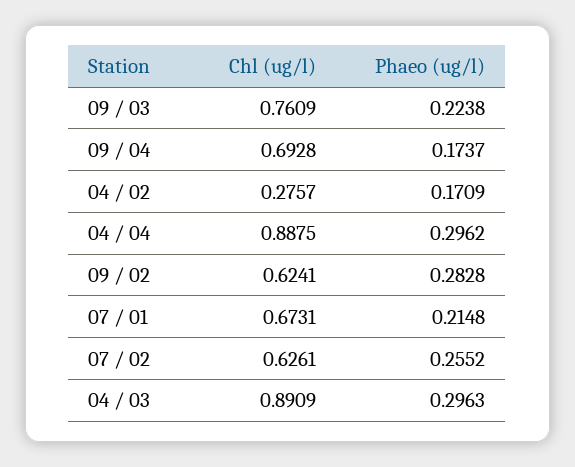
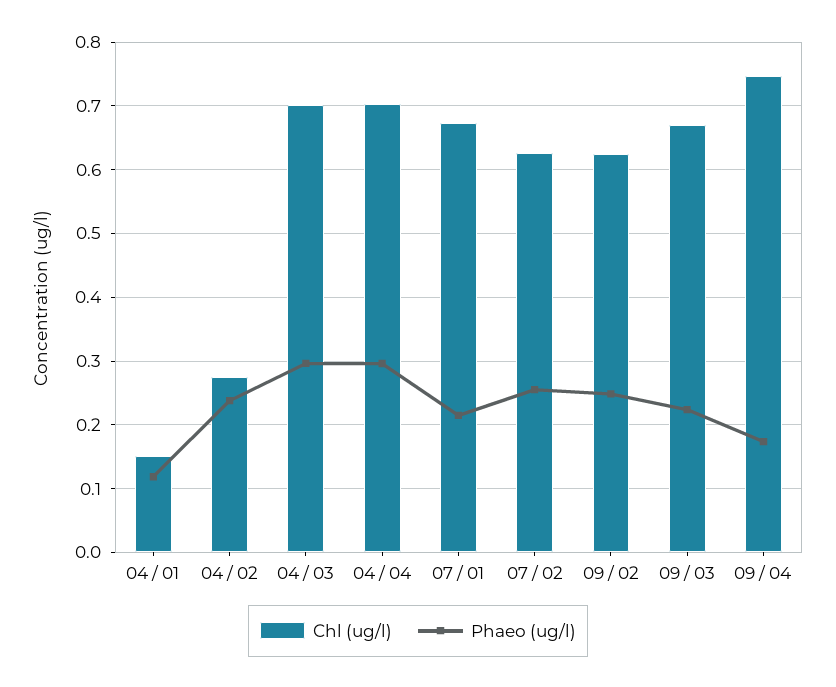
  {
    "Chl (ug/l)": {
-     "09 / 03": 0.7609,
+     "09 / 03": 0.67,
-     "09 / 04": 0.6928,
+     "09 / 04": 0.75,
      "04 / 02": 0.2757,
-     "04 / 04": 0.8875,
+     "04 / 04": 0.7,
      "09 / 02": 0.6241,
      "07 / 01": 0.6731,
      "07 / 02": 0.6261,
-     "04 / 03": 0.8909
+     "04 / 03": 0.7,
+     "04 / 01": 0.15
    },
    "Phaeo (ug/l)": {
      "09 / 03": 0.2238,
      "09 / 04": 0.1737,
-     "04 / 02": 0.1709,
+     "04 / 02": 0.24,
      "04 / 04": 0.2962,
-     "09 / 02": 0.2828,
+     "09 / 02": 0.25,
      "07 / 01": 0.2148,
      "07 / 02": 0.2552,
-     "04 / 03": 0.2963
+     "04 / 03": 0.2963,
+     "04 / 01": 0.12
    }
  }

